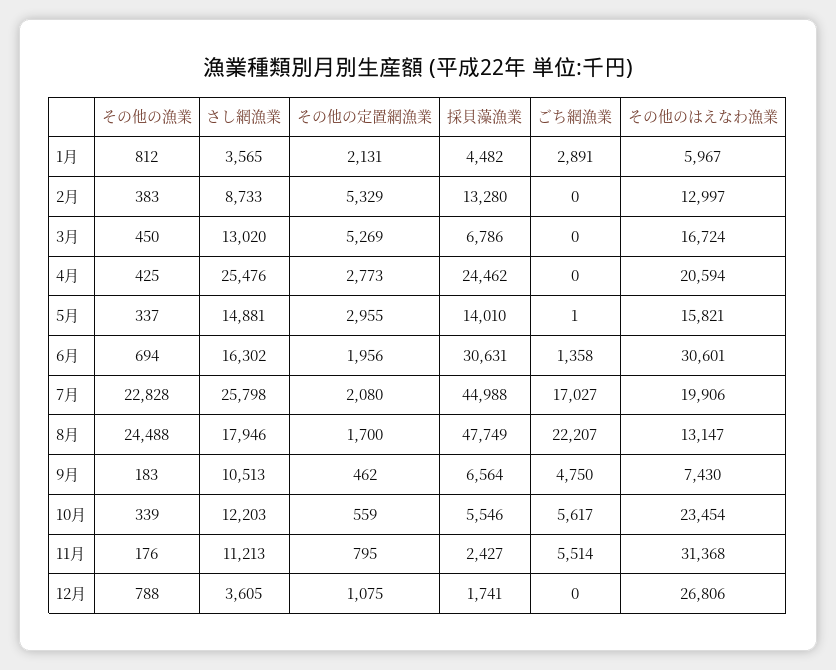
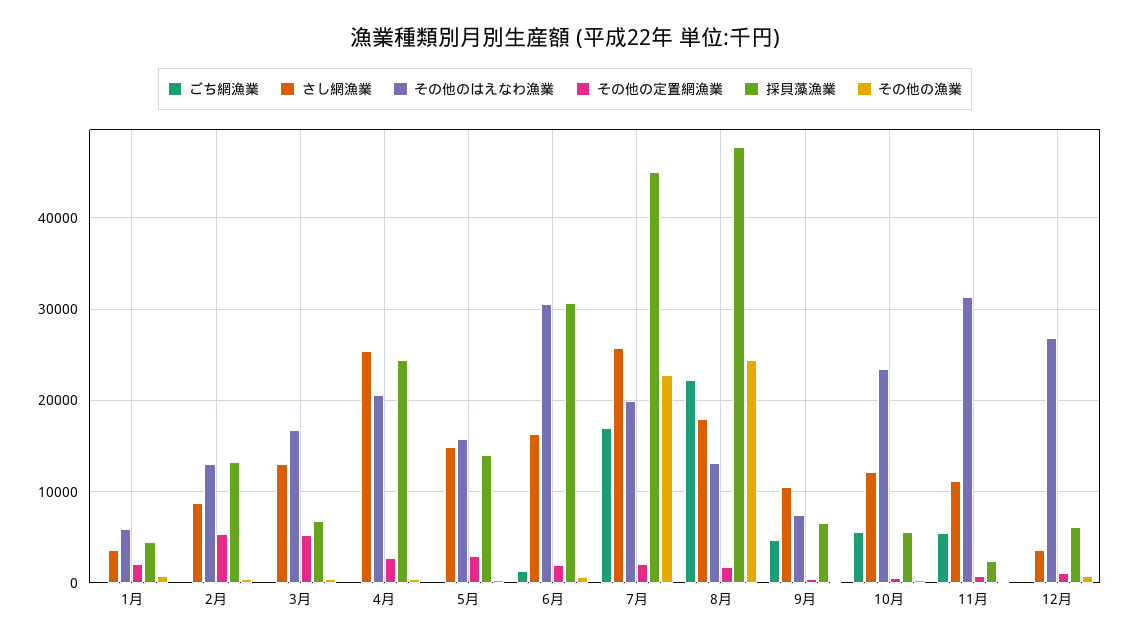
  {
    "その他の漁業": {
      "1月": 812,
      "2月": 383,
      "3月": 450,
      "4月": 425,
      "5月": 337,
      "6月": 694,
      "7月": 22828,
      "8月": 24488,
      "9月": 183,
      "10月": 339,
      "11月": 176,
      "12月": 788
    },
    "さし網漁業": {
      "1月": 3565,
      "2月": 8733,
      "3月": 13020,
      "4月": 25476,
      "5月": 14881,
      "6月": 16302,
      "7月": 25798,
      "8月": 17946,
      "9月": 10513,
      "10月": 12203,
      "11月": 11213,
      "12月": 3605
    },
    "その他の定置網漁業": {
      "1月": 2131,
      "2月": 5329,
      "3月": 5269,
      "4月": 2773,
      "5月": 2955,
      "6月": 1956,
      "7月": 2080,
      "8月": 1700,
      "9月": 462,
      "10月": 559,
      "11月": 795,
      "12月": 1075
    },
    "採貝藻漁業": {
      "1月": 4482,
      "2月": 13280,
      "3月": 6786,
      "4月": 24462,
      "5月": 14010,
      "6月": 30631,
      "7月": 44988,
      "8月": 47749,
      "9月": 6564,
      "10月": 5546,
      "11月": 2427,
-     "12月": 1741
+     "12月": 6000
    },
    "ごち網漁業": {
-     "1月": 2891,
+     "1月": 0,
      "2月": 0,
      "3月": 0,
      "4月": 0,
      "5月": 1,
      "6月": 1358,
      "7月": 17027,
      "8月": 22207,
      "9月": 4750,
      "10月": 5617,
      "11月": 5514,
      "12月": 0
    },
    "その他のはえなわ漁業": {
      "1月": 5967,
      "2月": 12997,
      "3月": 16724,
      "4月": 20594,
      "5月": 15821,
      "6月": 30601,
      "7月": 19906,
      "8月": 13147,
      "9月": 7430,
      "10月": 23454,
      "11月": 31368,
      "12月": 26806
    }
  }

